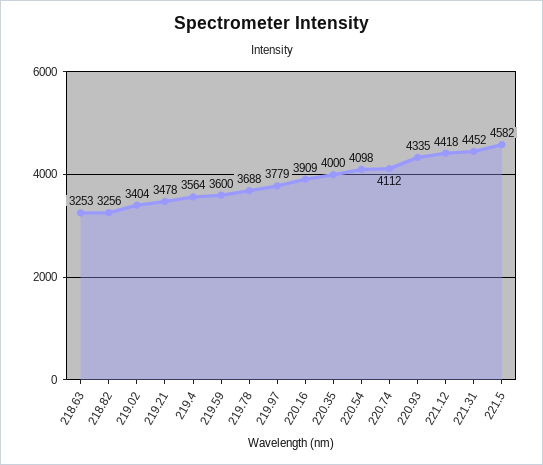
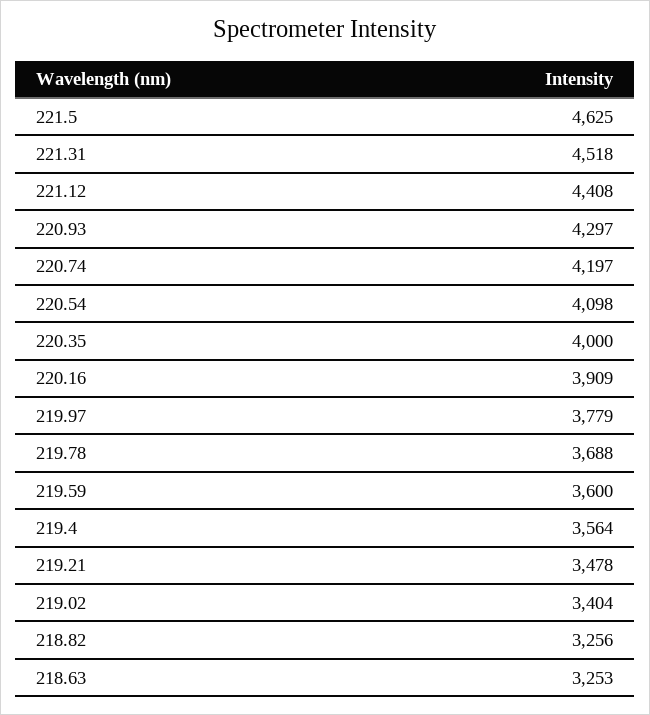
  {
    "218.63": 3253,
    "218.82": 3256,
    "219.02": 3404,
    "219.21": 3478,
    "219.4": 3564,
    "219.59": 3600,
    "219.78": 3688,
    "219.97": 3779,
    "220.16": 3909,
    "220.35": 4000,
    "220.54": 4098,
-   "220.74": 4112,
+   "220.74": 4197,
-   "220.93": 4335,
+   "220.93": 4297,
-   "221.12": 4418,
+   "221.12": 4408,
-   "221.31": 4452,
+   "221.31": 4518,
-   "221.5": 4582
+   "221.5": 4625
  }

